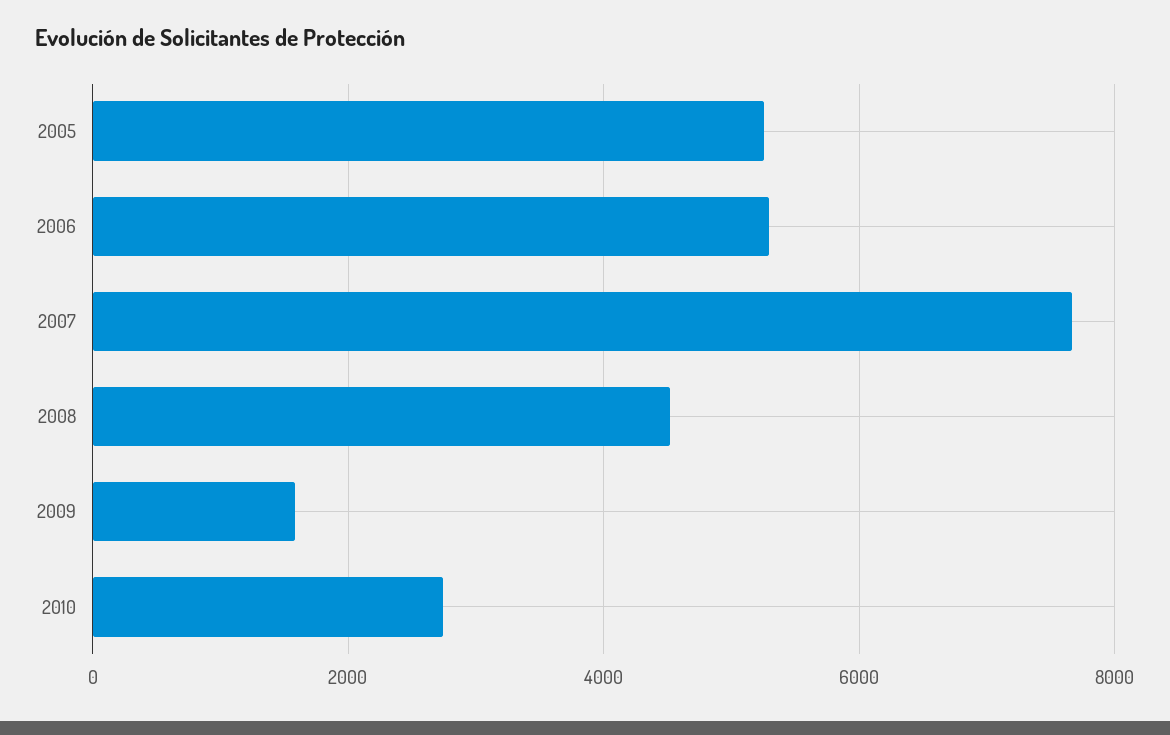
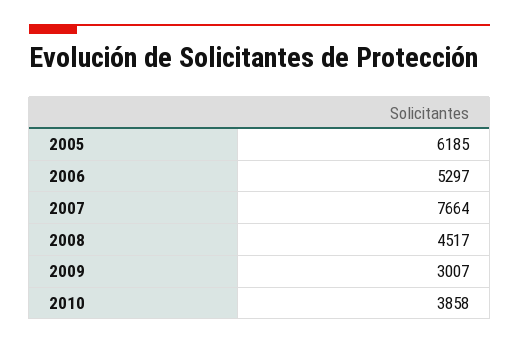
  {
-   "2005": 5200,
+   "2005": 6185,
    "2006": 5297,
    "2007": 7664,
    "2008": 4517,
-   "2009": 1600,
+   "2009": 3007,
-   "2010": 2800
+   "2010": 3858
  }

